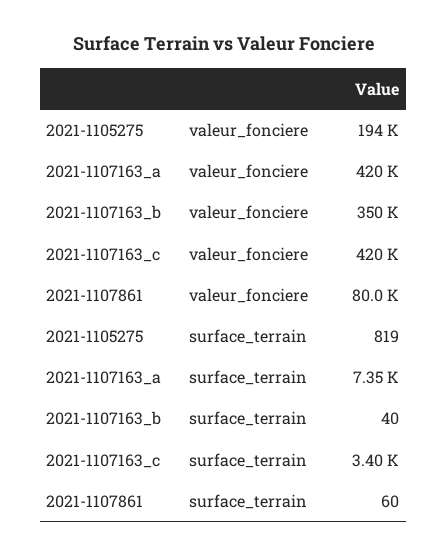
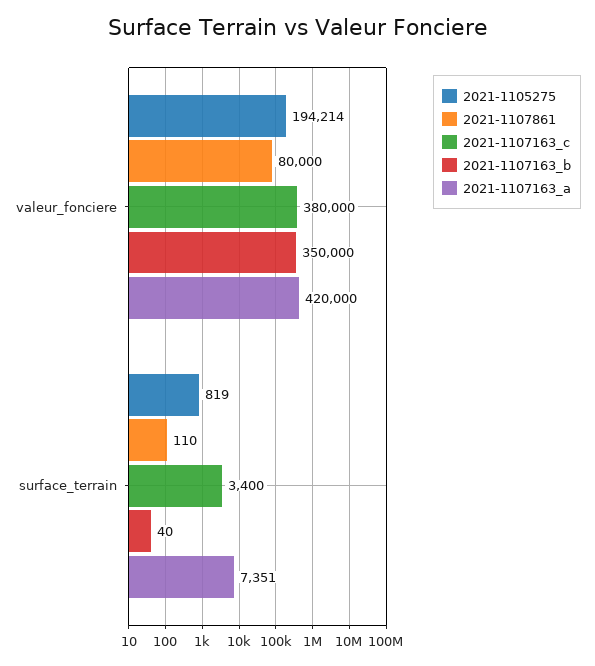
  {
    "2021-1105275": {
      "valeur_fonciere": 194214,
      "surface_terrain": 819
    },
    "2021-1107163_a": {
      "valeur_fonciere": 420000,
      "surface_terrain": 7351
    },
    "2021-1107163_b": {
      "valeur_fonciere": 350000,
      "surface_terrain": 40
    },
    "2021-1107163_c": {
-     "valeur_fonciere": 420000,
+     "valeur_fonciere": 380000,
      "surface_terrain": 3400
    },
    "2021-1107861": {
      "valeur_fonciere": 80000,
-     "surface_terrain": 60
+     "surface_terrain": 110
    }
  }

